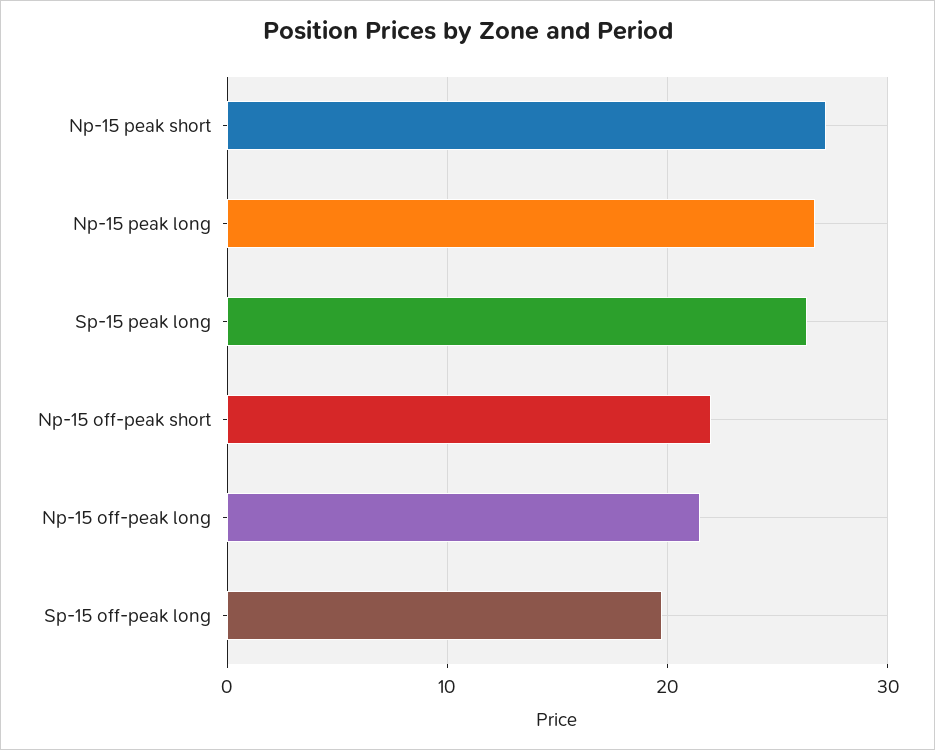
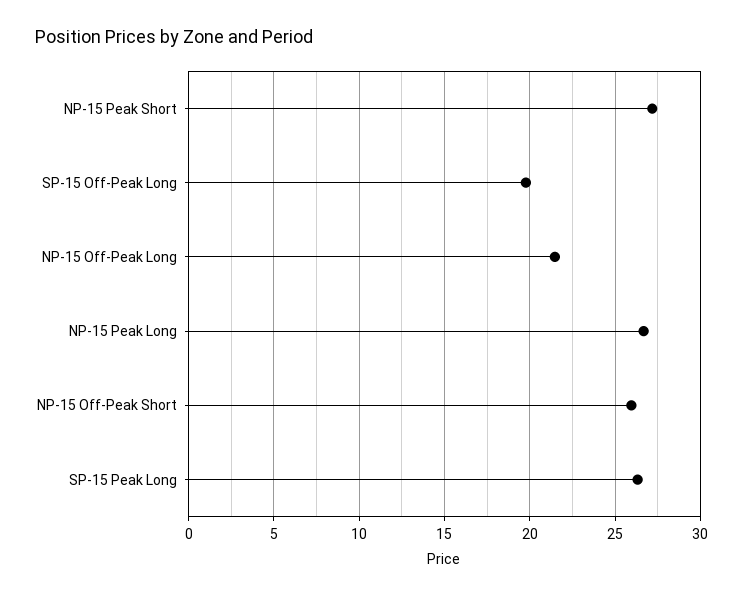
  {
    "Np-15 peak short": 27,
    "Np-15 peak long": 26.5,
    "Sp-15 peak long": 26.5,
-   "Np-15 off-peak short": 22,
+   "Np-15 off-peak short": 26,
    "Np-15 off-peak long": 21.5,
    "Sp-15 off-peak long": 20
  }

